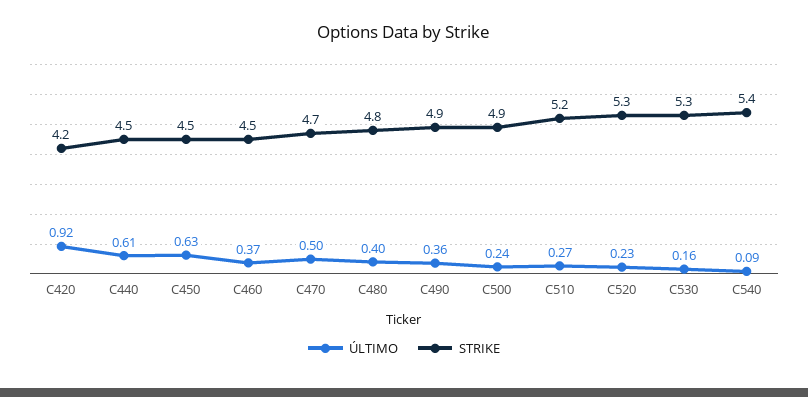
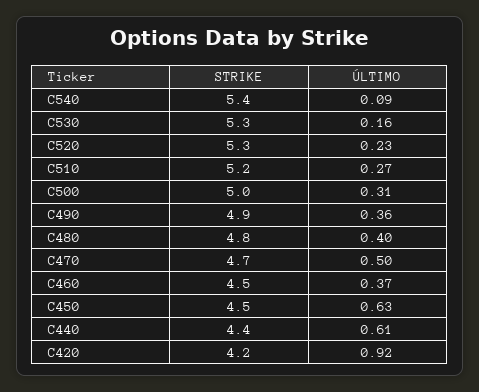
  {
    "ÚLTIMO": {
      "C420": 0.92,
      "C440": 0.61,
      "C450": 0.63,
      "C460": 0.37,
      "C470": 0.5,
      "C480": 0.4,
      "C490": 0.36,
-     "C500": 0.24,
+     "C500": 0.31,
      "C510": 0.27,
      "C520": 0.23,
      "C530": 0.16,
      "C540": 0.09
    },
    "STRIKE": {
      "C420": 4.2,
-     "C440": 4.5,
+     "C440": 4.4,
      "C450": 4.5,
      "C460": 4.5,
      "C470": 4.7,
      "C480": 4.8,
      "C490": 4.9,
-     "C500": 4.9,
+     "C500": 5,
      "C510": 5.2,
      "C520": 5.3,
      "C530": 5.3,
      "C540": 5.4
    }
  }

